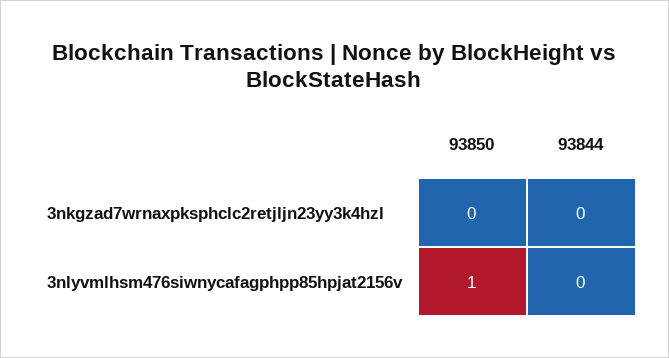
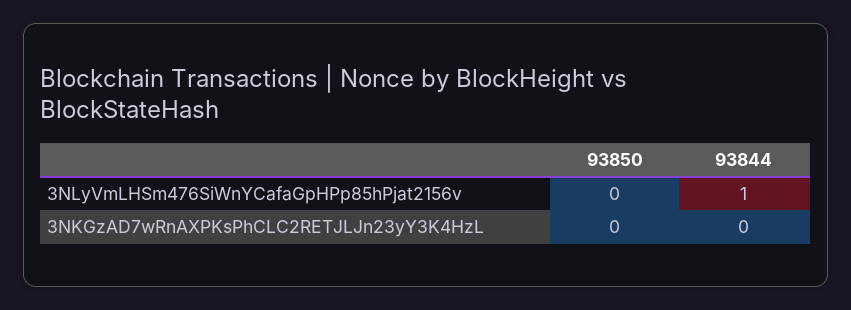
  {
    "93850": {
      "3nkgzad7wrnaxpksphclc2retjljn23yy3k4hzl": 0,
-     "3nlyvmlhsm476siwnycafagphpp85hpjat2156v": 1
+     "3nlyvmlhsm476siwnycafagphpp85hpjat2156v": 0
    },
    "93844": {
      "3nkgzad7wrnaxpksphclc2retjljn23yy3k4hzl": 0,
-     "3nlyvmlhsm476siwnycafagphpp85hpjat2156v": 0
+     "3nlyvmlhsm476siwnycafagphpp85hpjat2156v": 1
    }
  }

